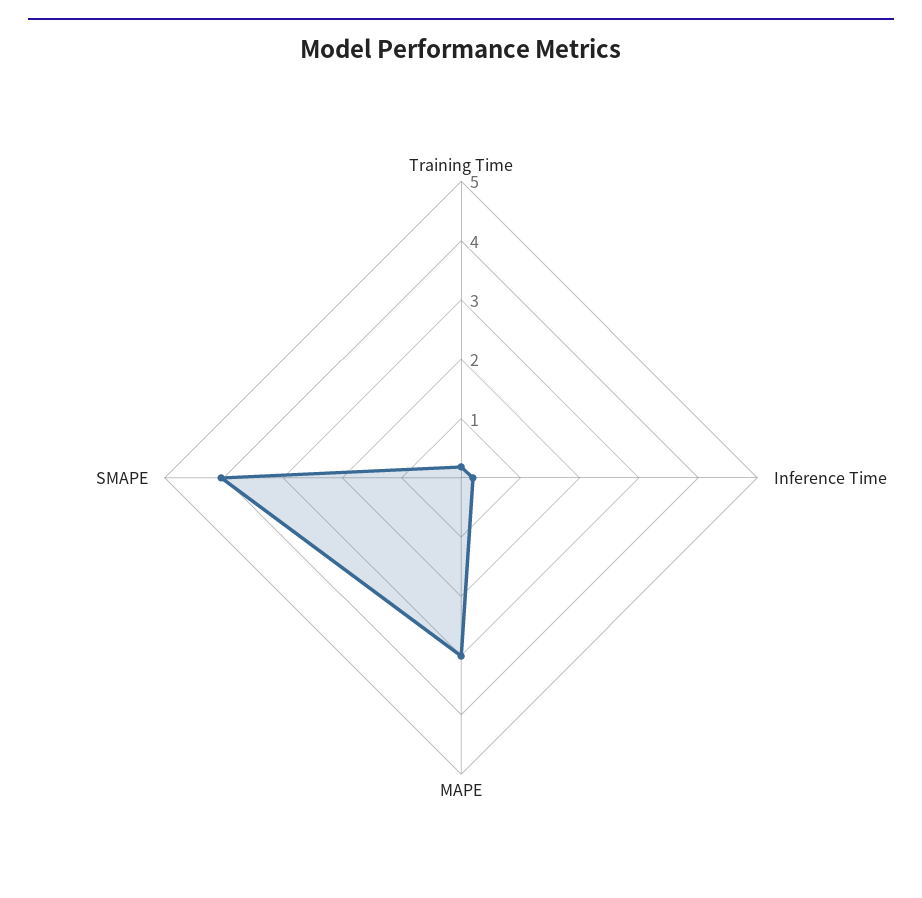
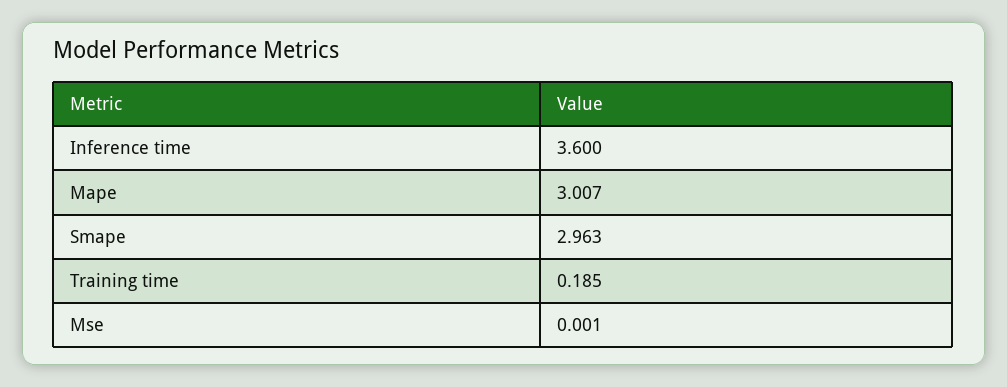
  {
    "Training Time": 0.185,
-   "Inference Time": 0.2,
+   "Inference Time": 3.6,
    "MAPE": 3.007,
-   "SMAPE": 4
+   "SMAPE": 2.963,
+   "Mse": 0.001
  }

